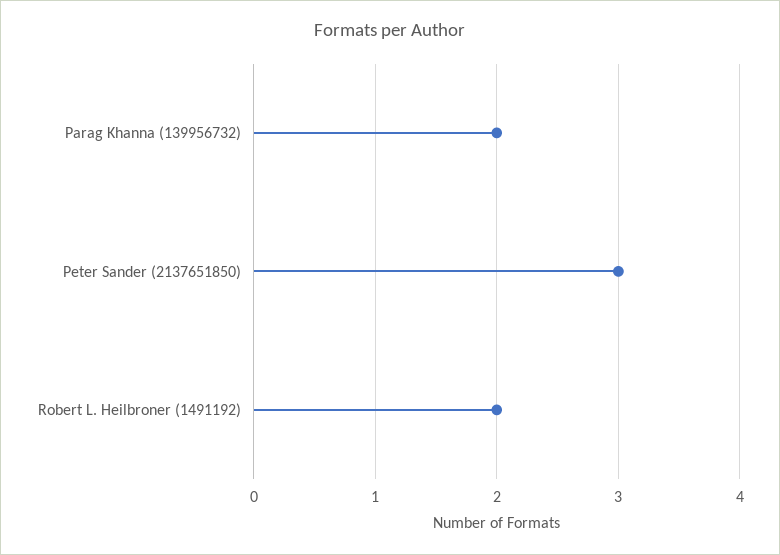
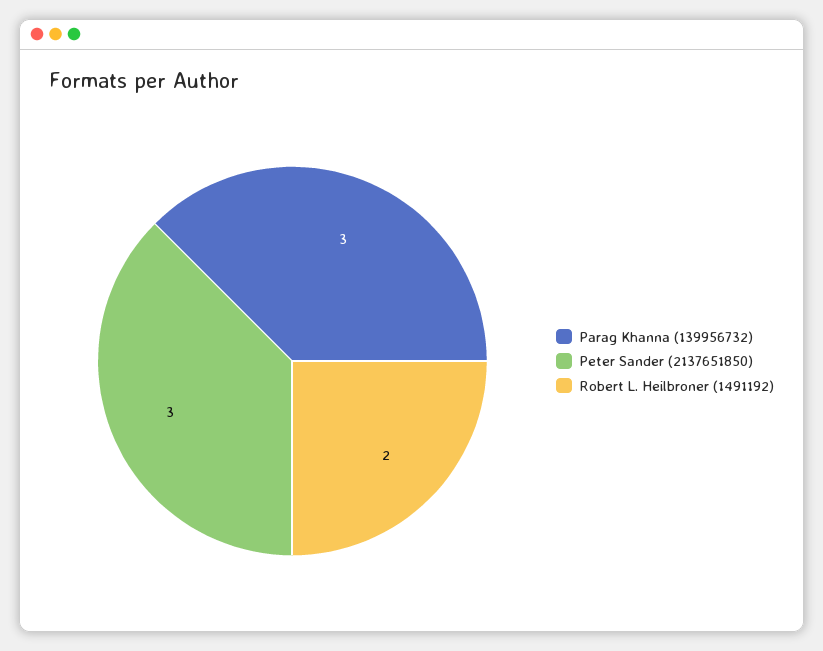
  {
-   "Parag Khanna (139956732)": 2,
+   "Parag Khanna (139956732)": 3,
    "Peter Sander (2137651850)": 3,
    "Robert L. Heilbroner (1491192)": 2
  }

